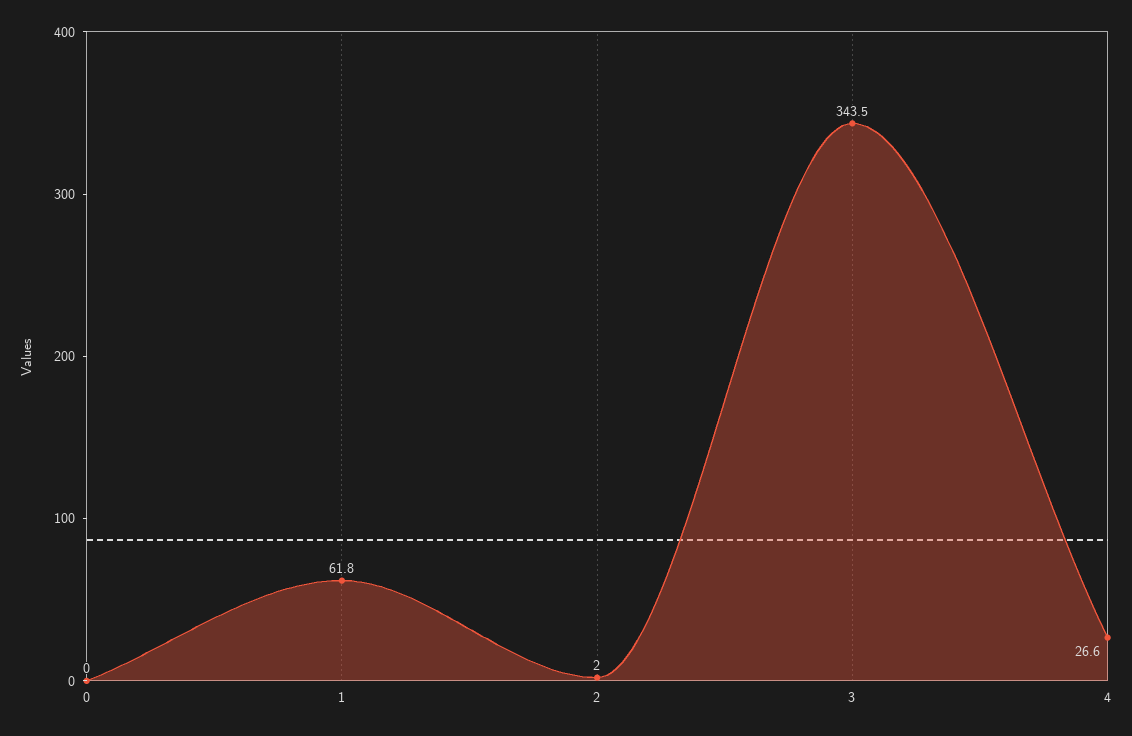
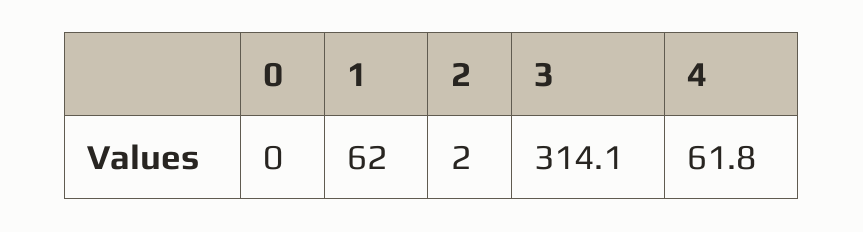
  {
    "0": 0,
-   "1": 61.8,
+   "1": 62,
    "2": 2,
-   "3": 343.5,
+   "3": 314.1,
-   "4": 26.6
+   "4": 61.8
  }

